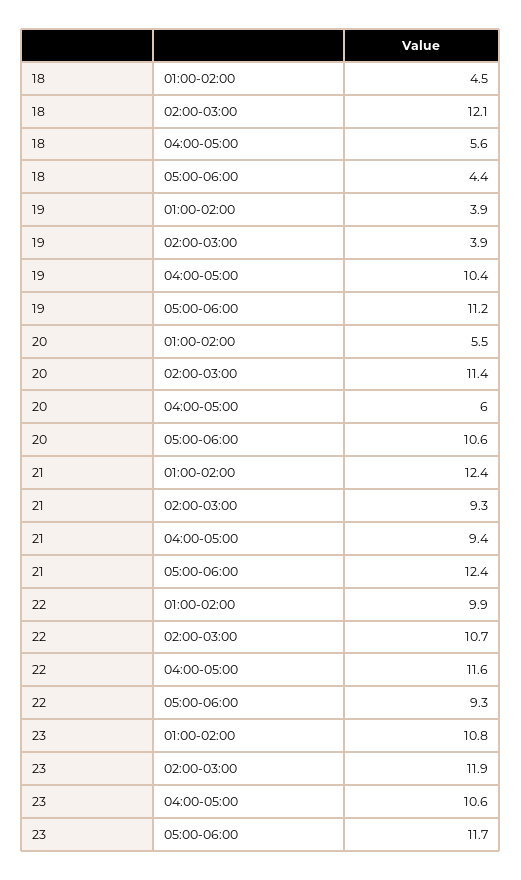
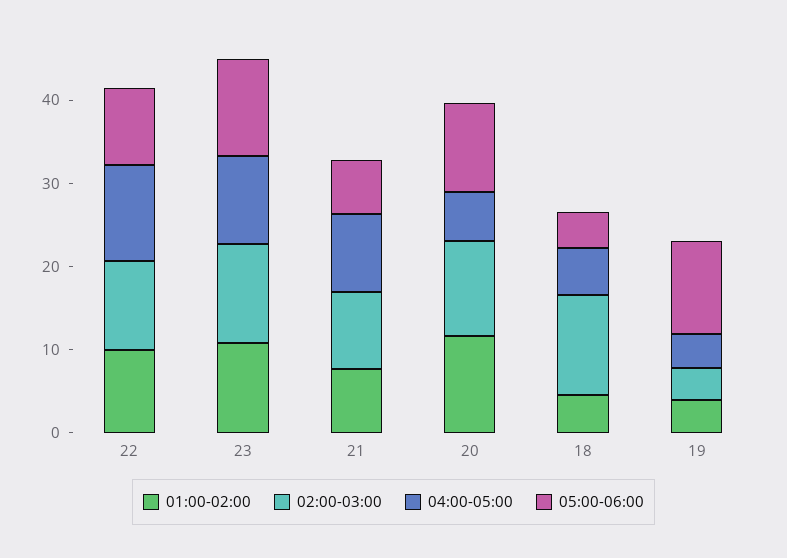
  {
    "01:00-02:00": {
      "18": 4.5,
      "19": 3.9,
-     "20": 5.5,
+     "20": 12,
-     "21": 12.4,
+     "21": 8,
      "22": 9.9,
      "23": 10.8
    },
    "02:00-03:00": {
      "18": 12.1,
      "19": 3.9,
      "20": 11.4,
      "21": 9.3,
      "22": 10.7,
      "23": 11.9
    },
    "04:00-05:00": {
      "18": 5.6,
-     "19": 10.4,
+     "19": 4,
      "20": 6,
      "21": 9.4,
      "22": 11.6,
      "23": 10.6
    },
    "05:00-06:00": {
      "18": 4.4,
      "19": 11.2,
      "20": 10.6,
-     "21": 12.4,
+     "21": 6,
      "22": 9.3,
      "23": 11.7
    }
  }

